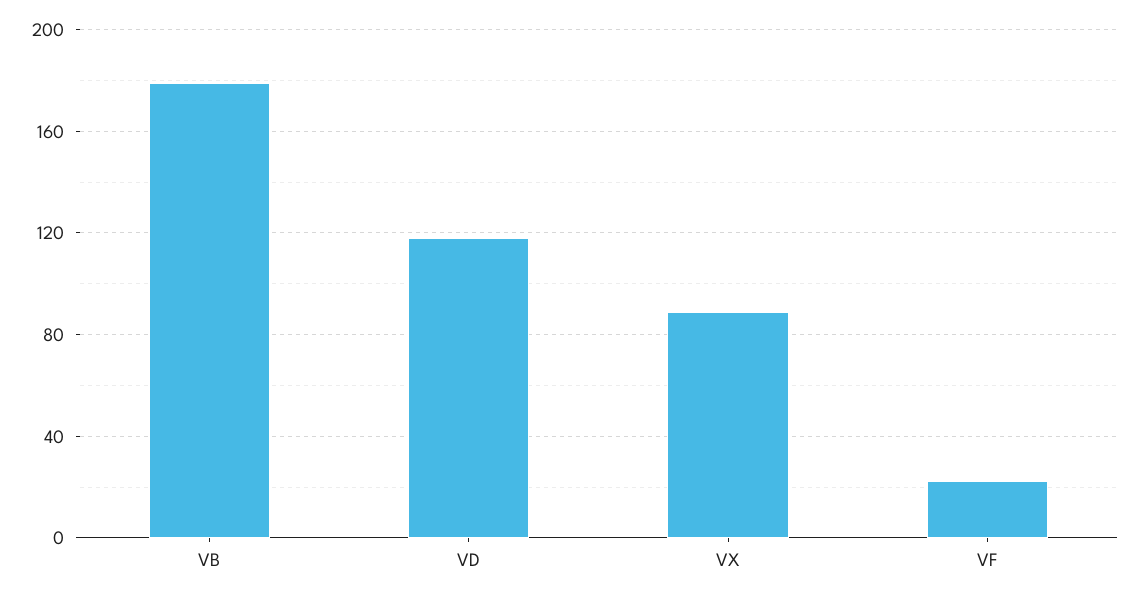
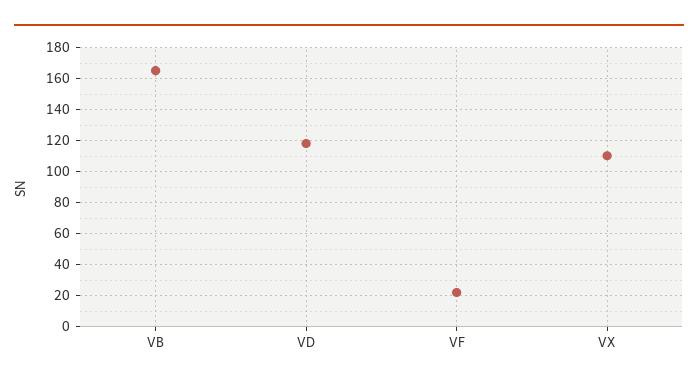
  {
-   "VB": 180,
+   "VB": 165,
    "VD": 120,
-   "VX": 90,
+   "VX": 110,
    "VF": 20
  }

